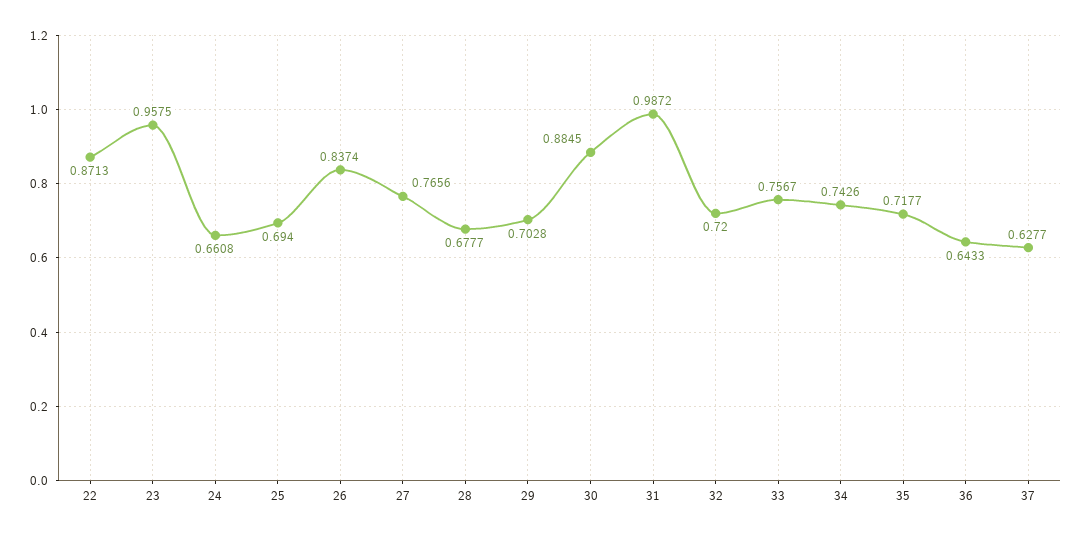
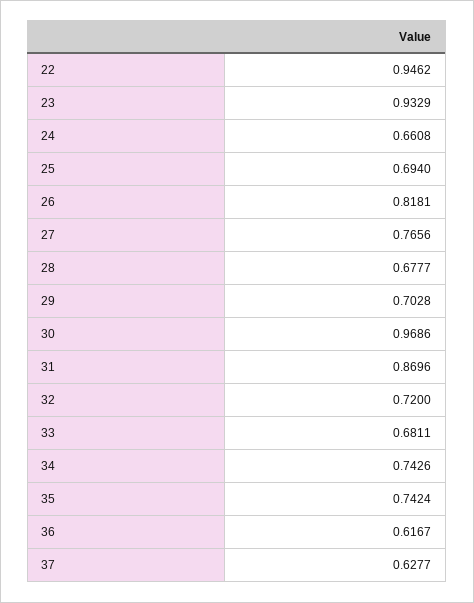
  {
-   "22": 0.8713,
+   "22": 0.9462,
-   "23": 0.9575,
+   "23": 0.9329,
    "24": 0.6608,
    "25": 0.694,
-   "26": 0.8374,
+   "26": 0.8181,
    "27": 0.7656,
    "28": 0.6777,
    "29": 0.7028,
-   "30": 0.8845,
+   "30": 0.9686,
-   "31": 0.9872,
+   "31": 0.8696,
    "32": 0.72,
-   "33": 0.7567,
+   "33": 0.6811,
    "34": 0.7426,
-   "35": 0.7177,
+   "35": 0.7424,
-   "36": 0.6433,
+   "36": 0.6167,
    "37": 0.6277
  }

